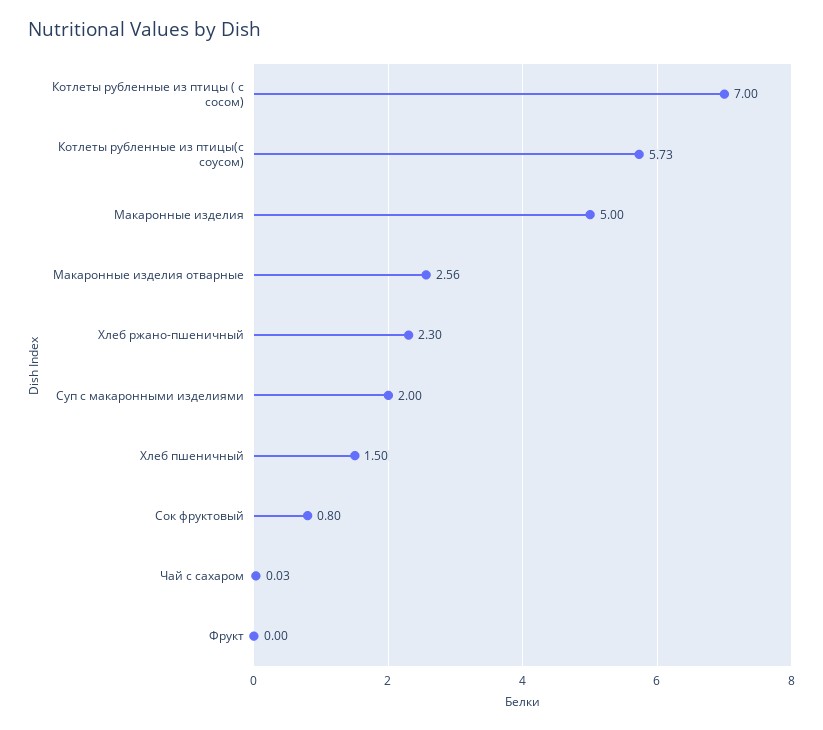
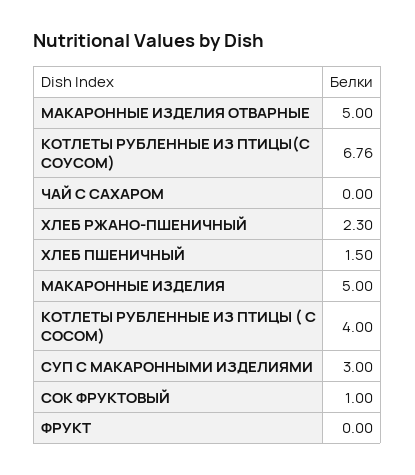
  {
-   "Котлеты рубленные из птицы ( с сосом)": 7,
+   "Котлеты рубленные из птицы ( с сосом)": 4,
-   "Котлеты рубленные из птицы(с соусом)": 5.73,
+   "Котлеты рубленные из птицы(с соусом)": 6.76,
    "Макаронные изделия": 5,
-   "Макаронные изделия отварные": 2.56,
+   "Макаронные изделия отварные": 5,
    "Хлеб ржано-пшеничный": 2.3,
-   "Суп с макаронными изделиями": 2,
+   "Суп с макаронными изделиями": 3,
    "Хлеб пшеничный": 1.5,
-   "Сок фруктовый": 0.8,
+   "Сок фруктовый": 1,
-   "Чай с сахаром": 0.03,
+   "Чай с сахаром": 0,
    "Фрукт": 0
  }

